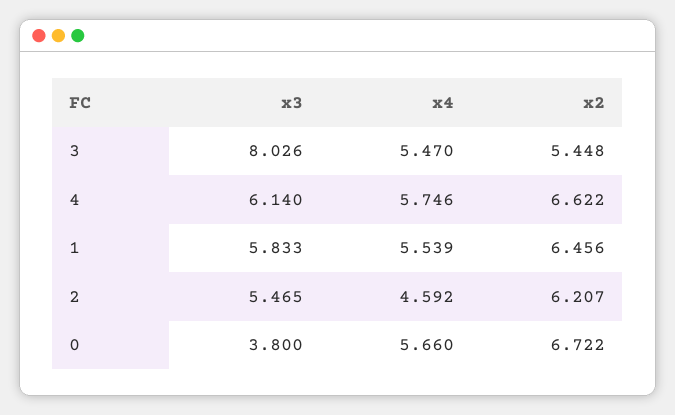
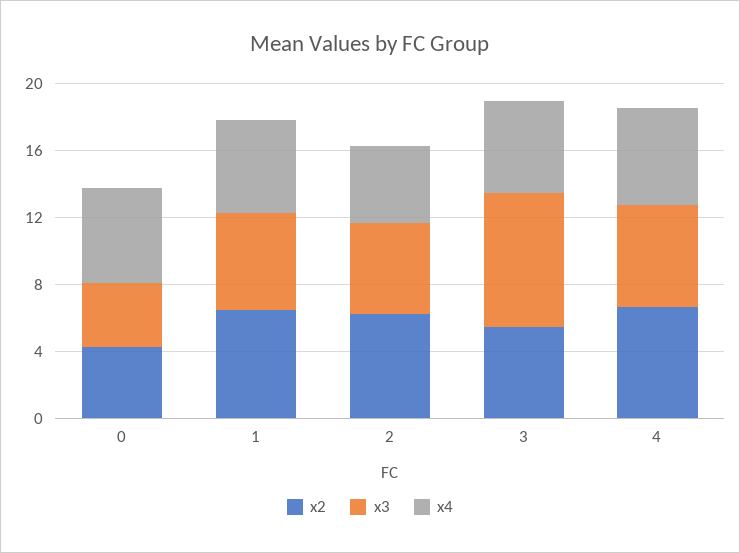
  {
    "x3": {
      "3": 8.026,
      "4": 6.14,
      "1": 5.833,
      "2": 5.465,
      "0": 3.8
    },
    "x4": {
      "3": 5.47,
      "4": 5.746,
      "1": 5.539,
      "2": 4.592,
      "0": 5.66
    },
    "x2": {
      "3": 5.448,
      "4": 6.622,
      "1": 6.456,
      "2": 6.207,
-     "0": 6.722
+     "0": 4
    }
  }

